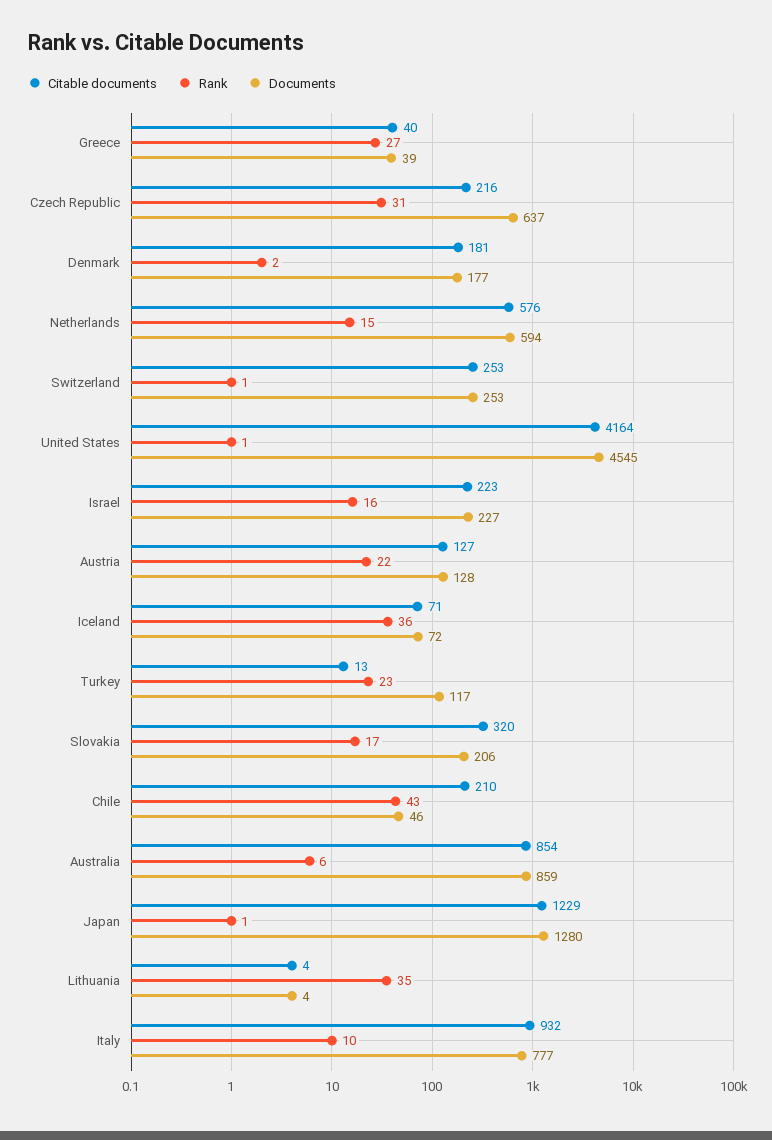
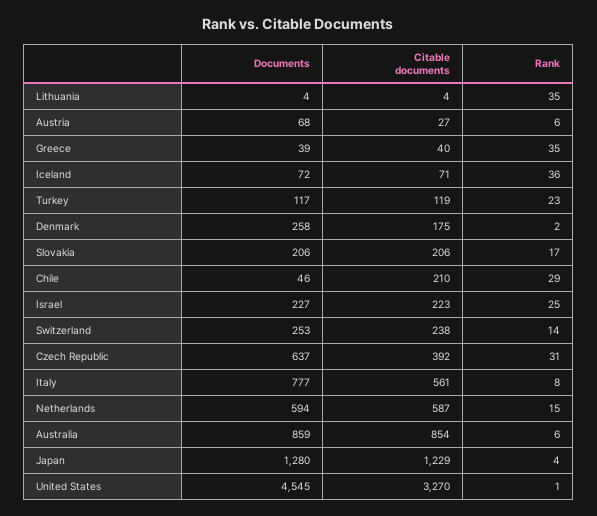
  {
    "Citable documents": {
      "Greece": 40,
-     "Czech Republic": 216,
+     "Czech Republic": 392,
-     "Denmark": 181,
+     "Denmark": 175,
-     "Netherlands": 576,
+     "Netherlands": 587,
-     "Switzerland": 253,
+     "Switzerland": 238,
-     "United States": 4164,
+     "United States": 3270,
      "Israel": 223,
-     "Austria": 127,
+     "Austria": 27,
      "Iceland": 71,
-     "Turkey": 13,
+     "Turkey": 119,
-     "Slovakia": 320,
+     "Slovakia": 206,
      "Chile": 210,
      "Australia": 854,
      "Japan": 1229,
      "Lithuania": 4,
-     "Italy": 932
+     "Italy": 561
    },
    "Rank": {
-     "Greece": 27,
+     "Greece": 35,
      "Czech Republic": 31,
      "Denmark": 2,
      "Netherlands": 15,
-     "Switzerland": 1,
+     "Switzerland": 14,
      "United States": 1,
-     "Israel": 16,
+     "Israel": 25,
-     "Austria": 22,
+     "Austria": 6,
      "Iceland": 36,
      "Turkey": 23,
      "Slovakia": 17,
-     "Chile": 43,
+     "Chile": 29,
      "Australia": 6,
-     "Japan": 1,
+     "Japan": 4,
      "Lithuania": 35,
-     "Italy": 10
+     "Italy": 8
    },
    "Documents": {
      "Greece": 39,
      "Czech Republic": 637,
-     "Denmark": 177,
+     "Denmark": 258,
      "Netherlands": 594,
      "Switzerland": 253,
      "United States": 4545,
      "Israel": 227,
-     "Austria": 128,
+     "Austria": 68,
      "Iceland": 72,
      "Turkey": 117,
      "Slovakia": 206,
      "Chile": 46,
      "Australia": 859,
      "Japan": 1280,
      "Lithuania": 4,
      "Italy": 777
    }
  }

